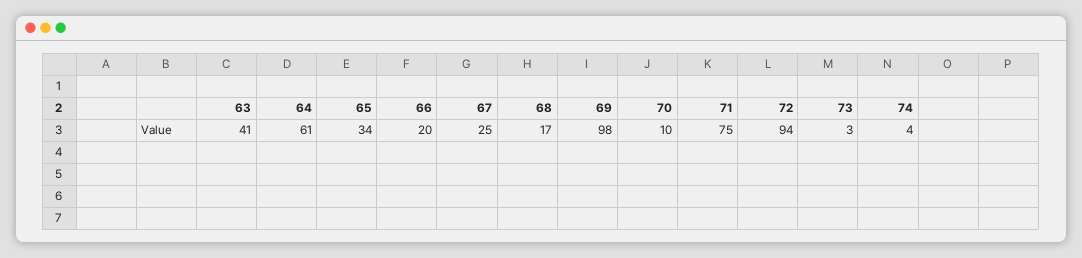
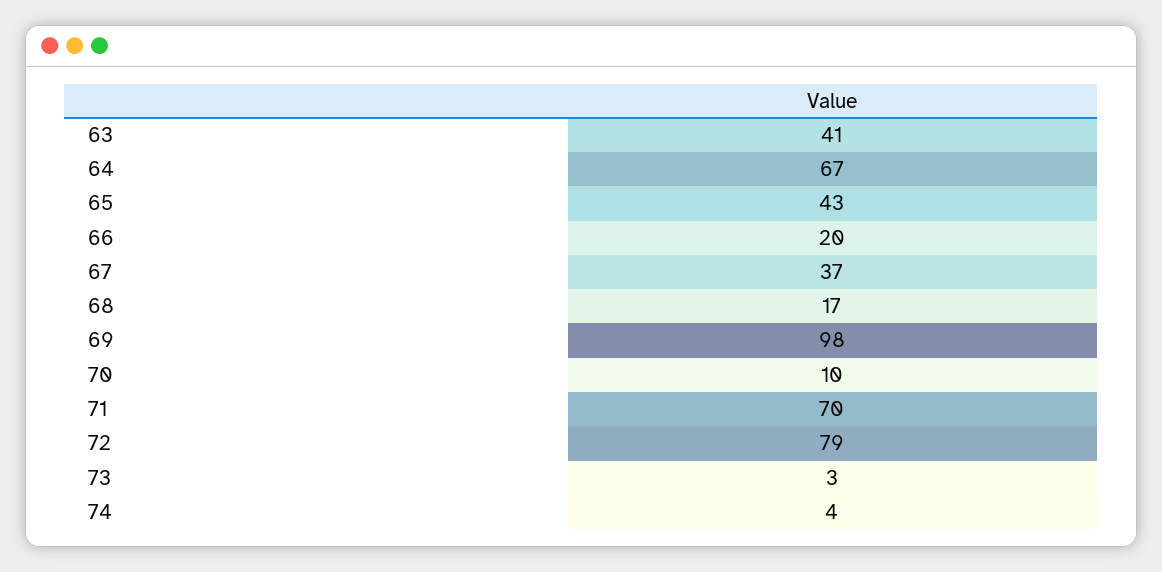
  {
    "63": 41,
-   "64": 61,
+   "64": 67,
-   "65": 34,
+   "65": 43,
    "66": 20,
-   "67": 25,
+   "67": 37,
    "68": 17,
    "69": 98,
    "70": 10,
-   "71": 75,
+   "71": 70,
-   "72": 94,
+   "72": 79,
    "73": 3,
    "74": 4
  }

